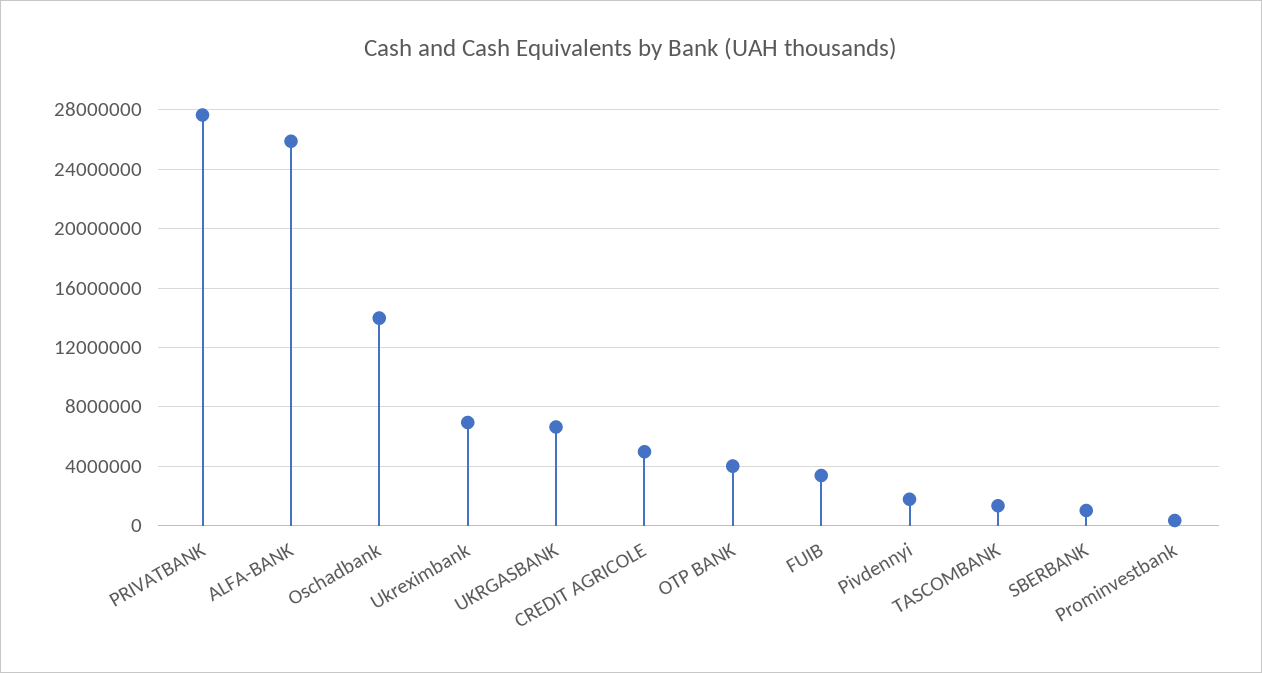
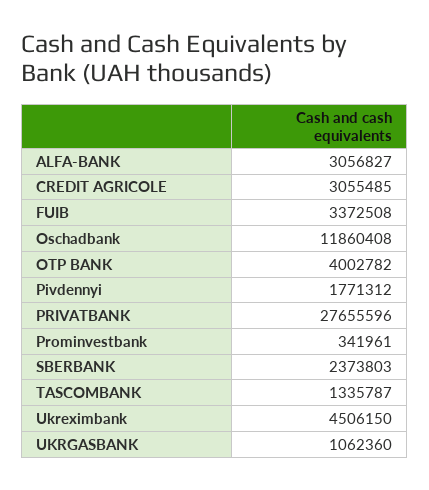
  {
    "PRIVATBANK": 27655596,
-   "ALFA-BANK": 26000000,
+   "ALFA-BANK": 3056827,
-   "Oschadbank": 14000000,
+   "Oschadbank": 11860408,
-   "Ukreximbank": 7000000,
+   "Ukreximbank": 4506150,
-   "UKRGASBANK": 6500000,
+   "UKRGASBANK": 1062360,
-   "CREDIT AGRICOLE": 5000000,
+   "CREDIT AGRICOLE": 3055485,
    "OTP BANK": 4002782,
    "FUIB": 3372508,
    "Pivdennyi": 1771312,
    "TASCOMBANK": 1335787,
-   "SBERBANK": 1000000,
+   "SBERBANK": 2373803,
    "Prominvestbank": 341961
  }

